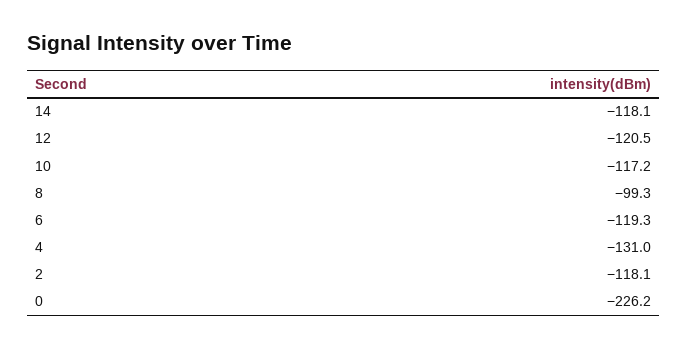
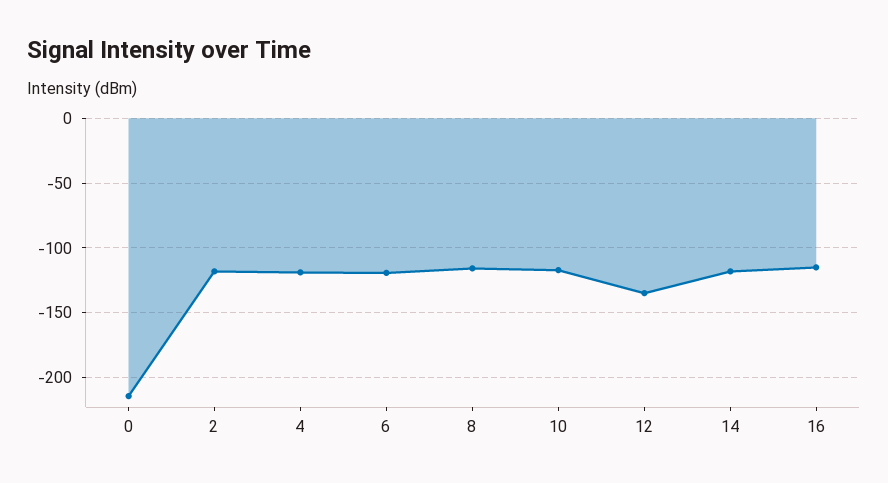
  {
    "14": -118.1,
-   "12": -120.5,
+   "12": -135,
    "10": -117.2,
-   "8": -99.3,
+   "8": -115,
    "6": -119.3,
-   "4": -131,
+   "4": -120,
    "2": -118.1,
-   "0": -226.2
+   "0": -215,
+   "16": -115
  }

